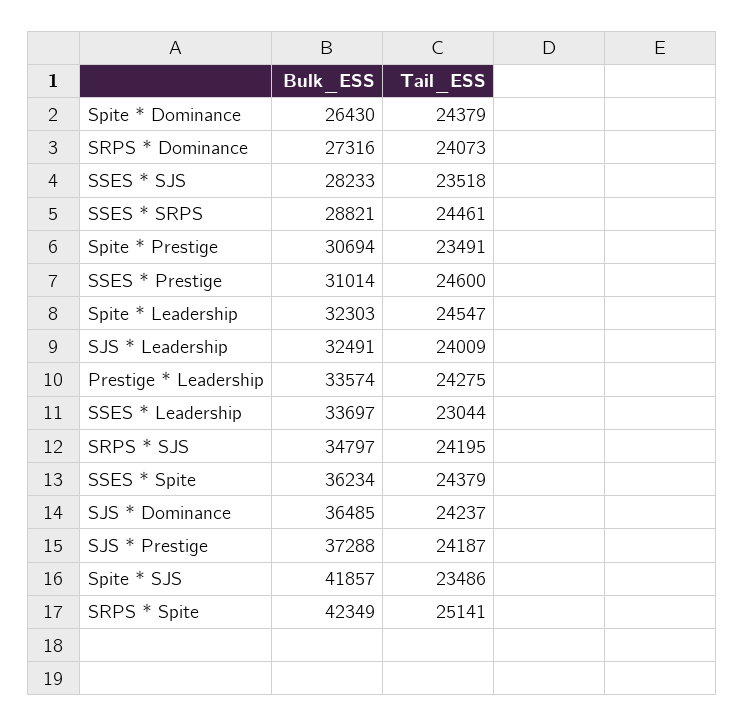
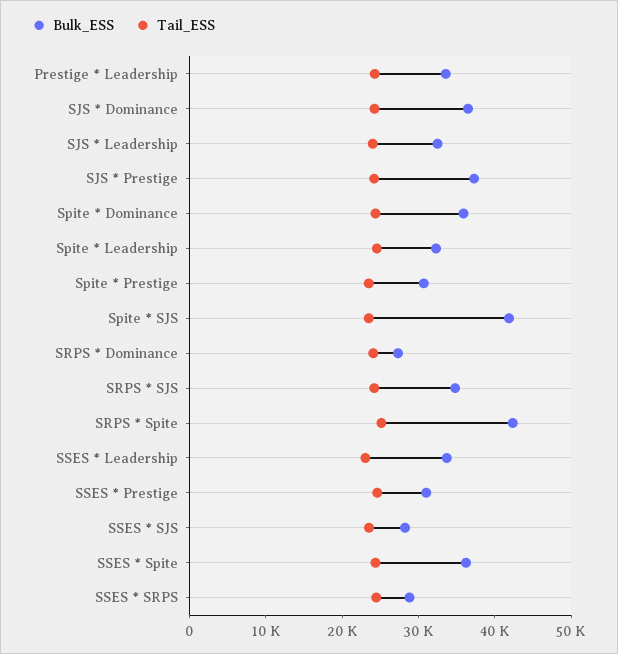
  {
    "Bulk_ESS": {
-     "Spite * Dominance": 26430,
+     "Spite * Dominance": 36000,
      "SRPS * Dominance": 27316,
      "SSES * SJS": 28233,
      "SSES * SRPS": 28821,
      "Spite * Prestige": 30694,
      "SSES * Prestige": 31014,
      "Spite * Leadership": 32303,
      "SJS * Leadership": 32491,
      "Prestige * Leadership": 33574,
      "SSES * Leadership": 33697,
      "SRPS * SJS": 34797,
      "SSES * Spite": 36234,
      "SJS * Dominance": 36485,
      "SJS * Prestige": 37288,
      "Spite * SJS": 41857,
      "SRPS * Spite": 42349
    },
    "Tail_ESS": {
      "Spite * Dominance": 24379,
      "SRPS * Dominance": 24073,
      "SSES * SJS": 23518,
      "SSES * SRPS": 24461,
      "Spite * Prestige": 23491,
      "SSES * Prestige": 24600,
      "Spite * Leadership": 24547,
      "SJS * Leadership": 24009,
      "Prestige * Leadership": 24275,
      "SSES * Leadership": 23044,
      "SRPS * SJS": 24195,
      "SSES * Spite": 24379,
      "SJS * Dominance": 24237,
      "SJS * Prestige": 24187,
      "Spite * SJS": 23486,
      "SRPS * Spite": 25141
    }
  }

